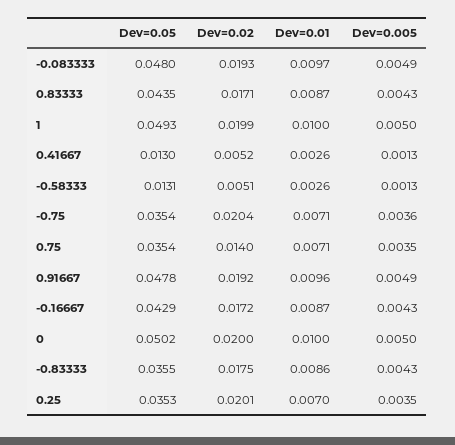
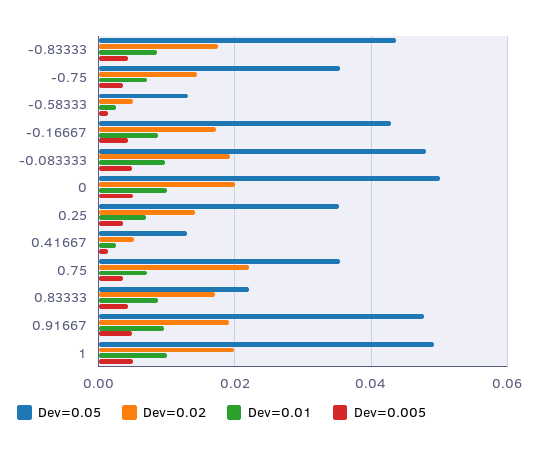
  {
    "Dev=0.05": {
      "-0.083333": 0.048,
-     "0.83333": 0.0435,
+     "0.83333": 0.022,
      "1": 0.0493,
      "0.41667": 0.013,
      "-0.58333": 0.0131,
      "-0.75": 0.0354,
      "0.75": 0.0354,
      "0.91667": 0.0478,
      "-0.16667": 0.0429,
      "0": 0.0502,
-     "-0.83333": 0.0355,
+     "-0.83333": 0.044,
      "0.25": 0.0353
    },
    "Dev=0.02": {
      "-0.083333": 0.0193,
      "0.83333": 0.0171,
      "1": 0.0199,
      "0.41667": 0.0052,
      "-0.58333": 0.0051,
-     "-0.75": 0.0204,
+     "-0.75": 0.014,
-     "0.75": 0.014,
+     "0.75": 0.022,
      "0.91667": 0.0192,
      "-0.16667": 0.0172,
      "0": 0.02,
      "-0.83333": 0.0175,
-     "0.25": 0.0201
+     "0.25": 0.014
    },
    "Dev=0.01": {
      "-0.083333": 0.0097,
      "0.83333": 0.0087,
      "1": 0.01,
      "0.41667": 0.0026,
      "-0.58333": 0.0026,
      "-0.75": 0.0071,
      "0.75": 0.0071,
      "0.91667": 0.0096,
      "-0.16667": 0.0087,
      "0": 0.01,
      "-0.83333": 0.0086,
      "0.25": 0.007
    },
    "Dev=0.005": {
      "-0.083333": 0.0049,
      "0.83333": 0.0043,
      "1": 0.005,
      "0.41667": 0.0013,
      "-0.58333": 0.0013,
      "-0.75": 0.0036,
      "0.75": 0.0035,
      "0.91667": 0.0049,
      "-0.16667": 0.0043,
      "0": 0.005,
      "-0.83333": 0.0043,
      "0.25": 0.0035
    }
  }

